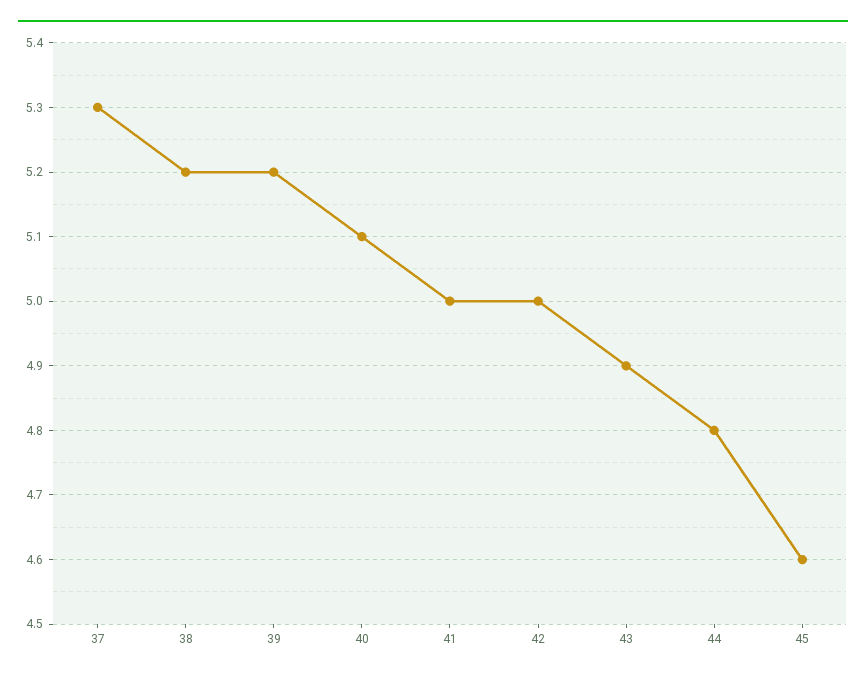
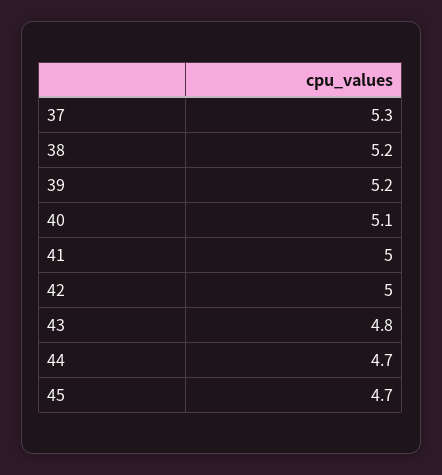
  {
    "37": 5.3,
    "38": 5.2,
    "39": 5.2,
    "40": 5.1,
    "41": 5,
    "42": 5,
-   "43": 4.9,
+   "43": 4.8,
-   "44": 4.8,
+   "44": 4.7,
-   "45": 4.6
+   "45": 4.7
  }

